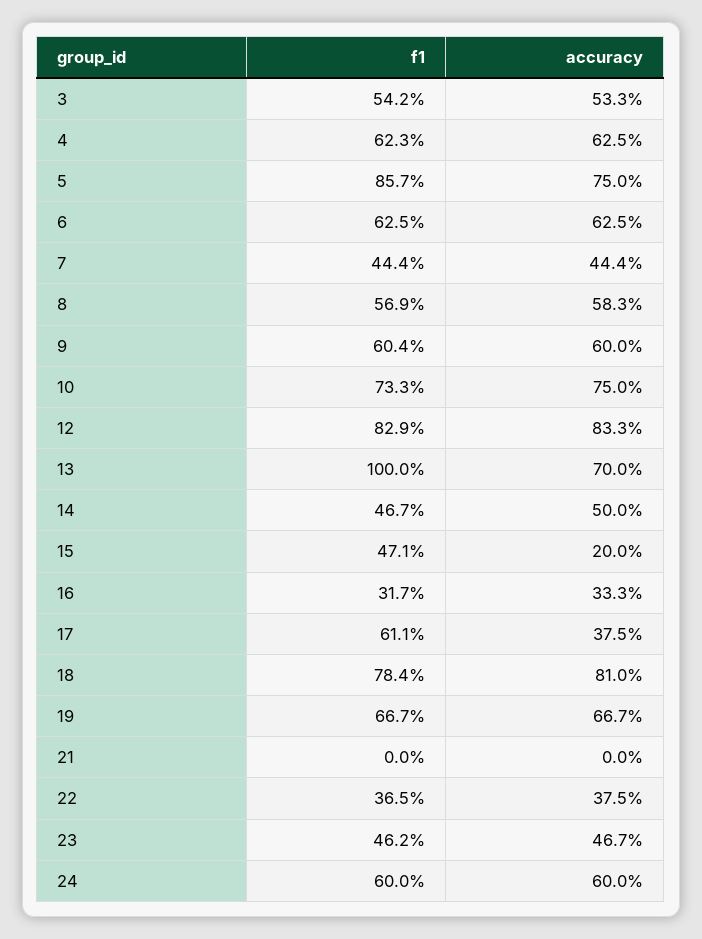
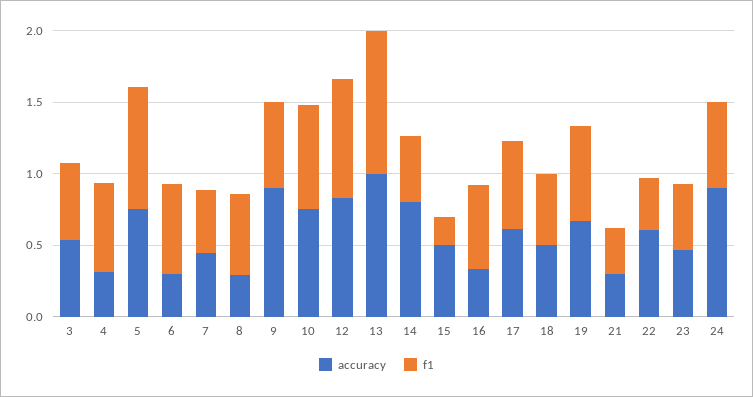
  {
    "f1": {
      "3": 0.542,
      "4": 0.623,
      "5": 0.857,
      "6": 0.625,
      "7": 0.444,
      "8": 0.569,
      "9": 0.604,
      "10": 0.733,
      "12": 0.829,
      "13": 1,
      "14": 0.467,
-     "15": 0.471,
+     "15": 0.2,
-     "16": 0.317,
+     "16": 0.6,
      "17": 0.611,
-     "18": 0.784,
+     "18": 0.5,
      "19": 0.667,
-     "21": 0,
+     "21": 0.3,
      "22": 0.365,
      "23": 0.462,
      "24": 0.6
    },
    "accuracy": {
      "3": 0.533,
-     "4": 0.625,
+     "4": 0.3,
      "5": 0.75,
-     "6": 0.625,
+     "6": 0.3,
      "7": 0.444,
-     "8": 0.583,
+     "8": 0.3,
-     "9": 0.6,
+     "9": 0.9,
      "10": 0.75,
      "12": 0.833,
-     "13": 0.7,
+     "13": 1,
-     "14": 0.5,
+     "14": 0.8,
-     "15": 0.2,
+     "15": 0.5,
      "16": 0.333,
-     "17": 0.375,
+     "17": 0.6,
-     "18": 0.81,
+     "18": 0.5,
      "19": 0.667,
-     "21": 0,
+     "21": 0.3,
-     "22": 0.375,
+     "22": 0.6,
      "23": 0.467,
-     "24": 0.6
+     "24": 0.9
    }
  }

